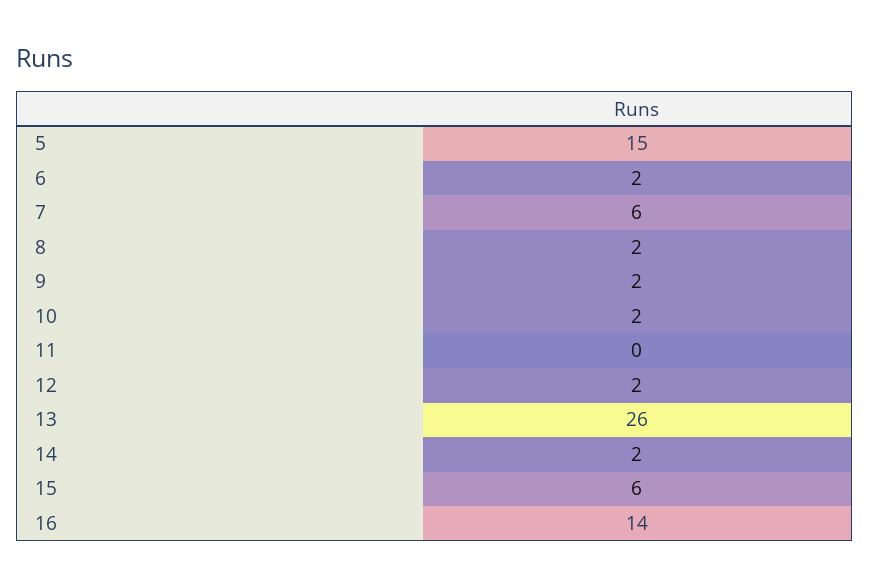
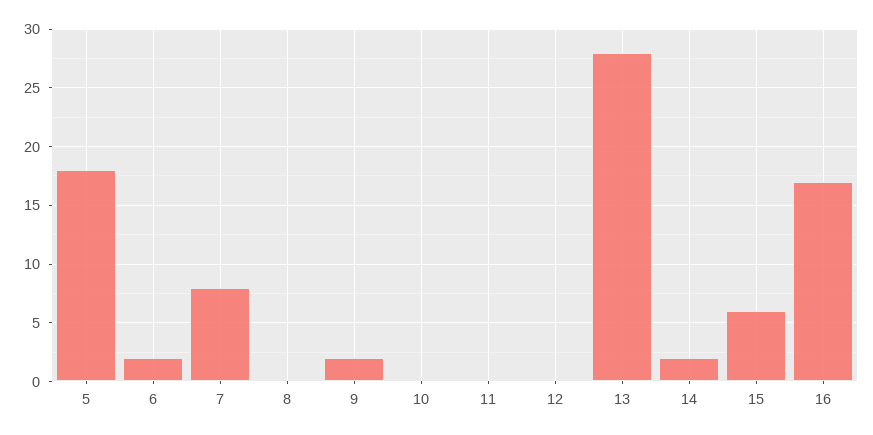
  {
-   "5": 15,
+   "5": 18,
    "6": 2,
-   "7": 6,
+   "7": 8,
-   "8": 2,
+   "8": 0,
    "9": 2,
-   "10": 2,
+   "10": 0,
    "11": 0,
-   "12": 2,
+   "12": 0,
-   "13": 26,
+   "13": 28,
    "14": 2,
    "15": 6,
-   "16": 14
+   "16": 17
  }

